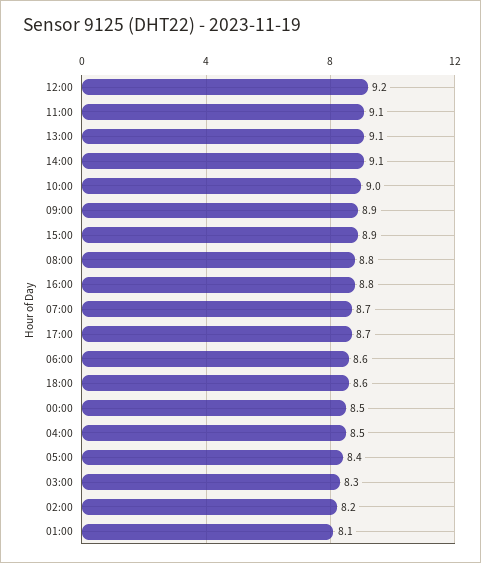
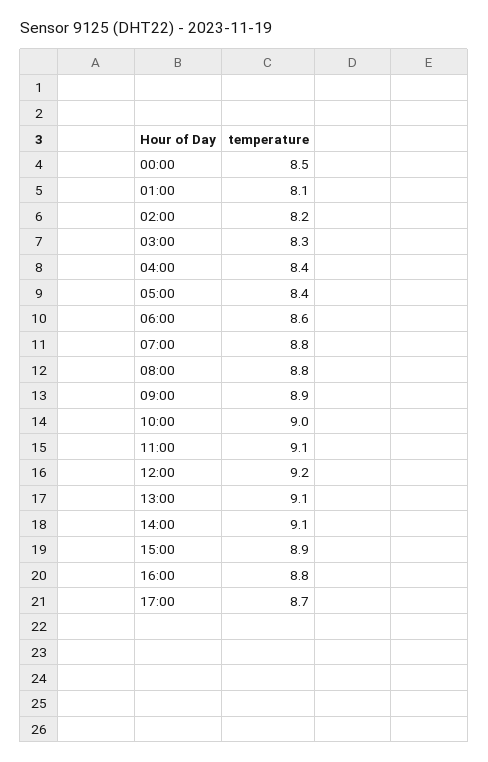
  {
    "12:00": 9.2,
    "11:00": 9.1,
    "13:00": 9.1,
    "14:00": 9.1,
    "10:00": 9,
    "09:00": 8.9,
    "15:00": 8.9,
    "08:00": 8.8,
    "16:00": 8.8,
-   "07:00": 8.7,
+   "07:00": 8.8,
    "17:00": 8.7,
    "06:00": 8.6,
-   "18:00": 8.6,
    "00:00": 8.5,
-   "04:00": 8.5,
+   "04:00": 8.4,
    "05:00": 8.4,
    "03:00": 8.3,
    "02:00": 8.2,
    "01:00": 8.1
  }

